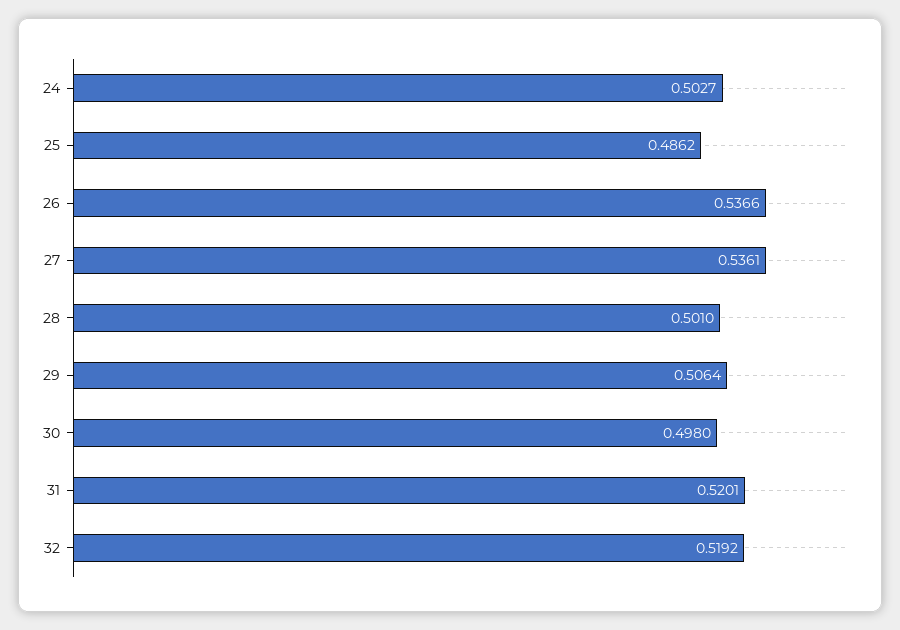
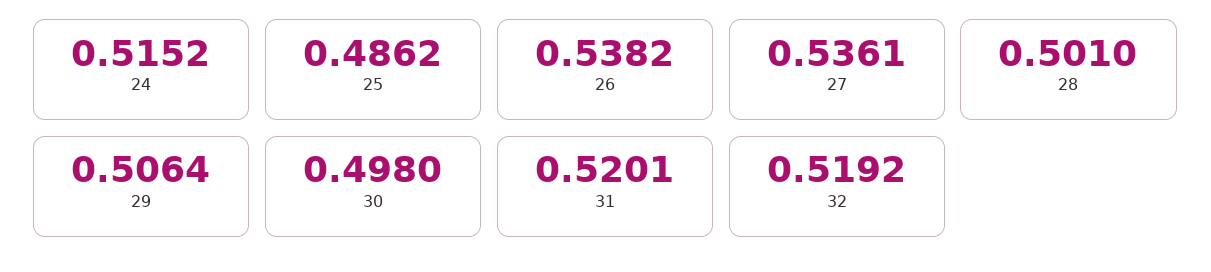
  {
-   "24": 0.5027,
+   "24": 0.5152,
    "25": 0.4862,
-   "26": 0.5366,
+   "26": 0.5382,
    "27": 0.5361,
    "28": 0.501,
    "29": 0.5064,
    "30": 0.498,
    "31": 0.5201,
    "32": 0.5192
  }

